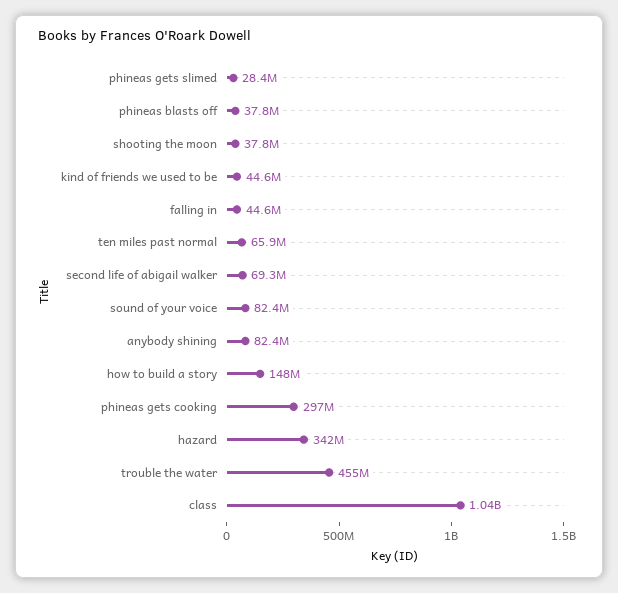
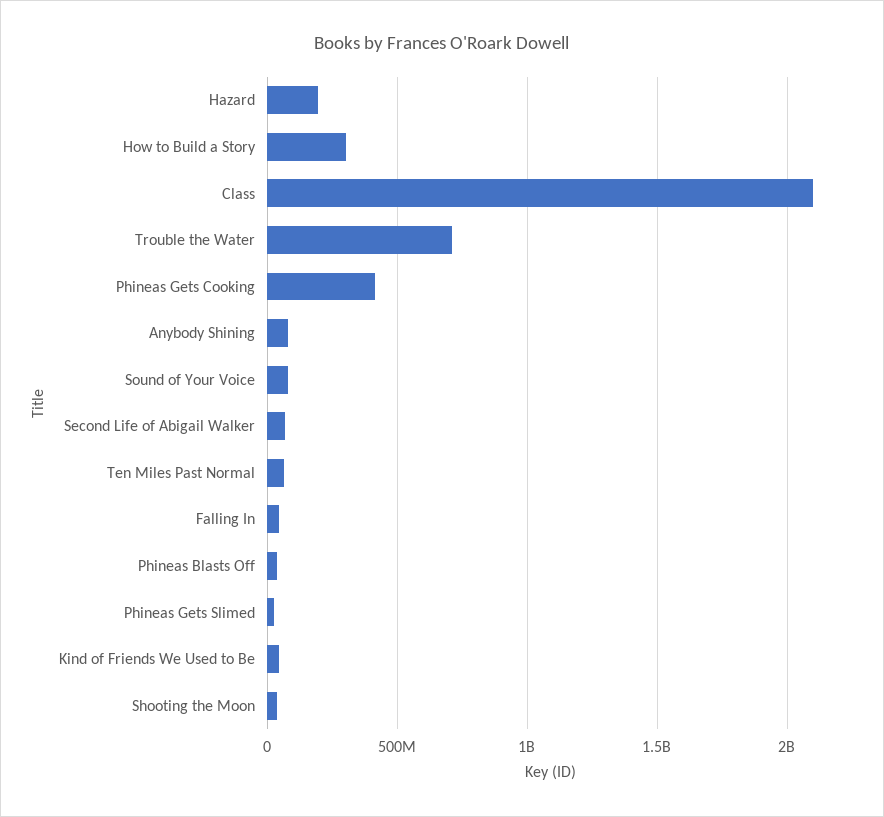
  {
    "phineas gets slimed": 28400000,
    "phineas blasts off": 37800000,
    "shooting the moon": 37800000,
    "kind of friends we used to be": 44600000,
    "falling in": 44600000,
    "ten miles past normal": 65900000,
    "second life of abigail walker": 69300000,
    "sound of your voice": 82400000,
    "anybody shining": 82400000,
-   "how to build a story": 148000000,
+   "how to build a story": 300000000,
-   "phineas gets cooking": 297000000,
+   "phineas gets cooking": 400000000,
-   "hazard": 342000000,
+   "hazard": 200000000,
-   "trouble the water": 455000000,
+   "trouble the water": 700000000,
-   "class": 1040000000
+   "class": 2100000000
  }

